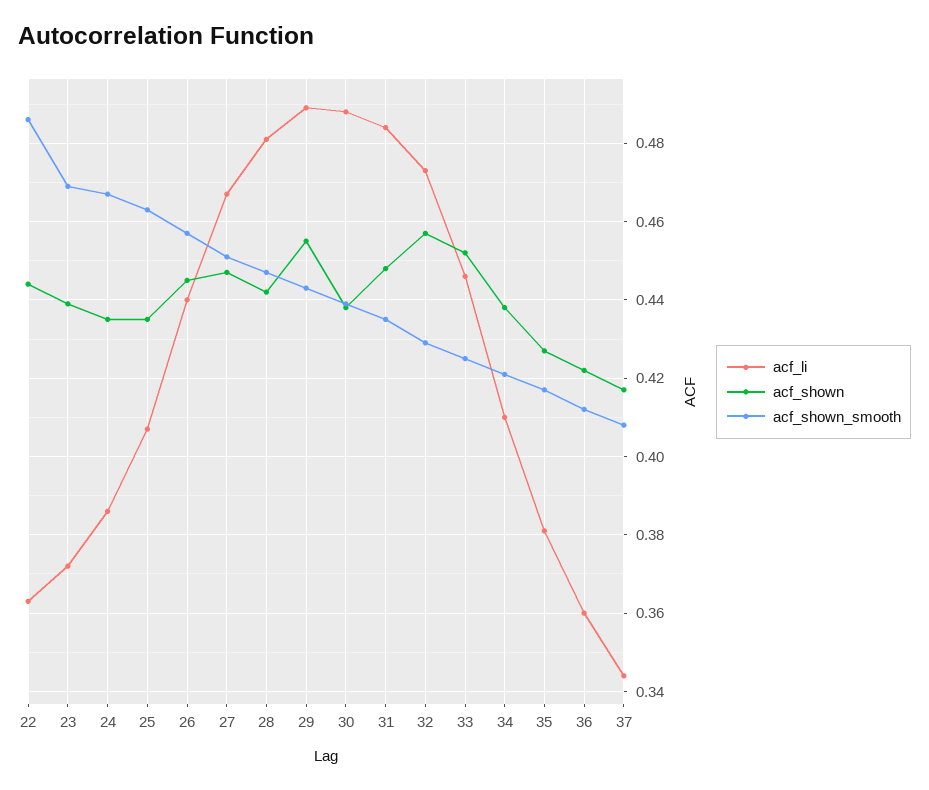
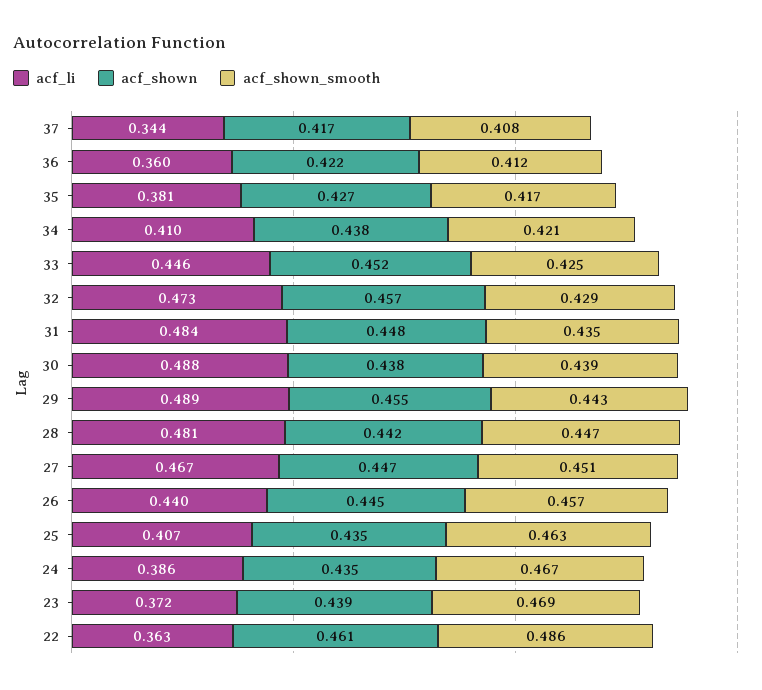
  {
    "acf_li": {
      "22": 0.363,
      "23": 0.372,
      "24": 0.386,
      "25": 0.407,
      "26": 0.44,
      "27": 0.467,
      "28": 0.481,
      "29": 0.489,
      "30": 0.488,
      "31": 0.484,
      "32": 0.473,
      "33": 0.446,
      "34": 0.41,
      "35": 0.381,
      "36": 0.36,
      "37": 0.344
    },
    "acf_shown": {
-     "22": 0.445,
+     "22": 0.461,
      "23": 0.439,
      "24": 0.435,
      "25": 0.435,
      "26": 0.445,
      "27": 0.447,
      "28": 0.442,
      "29": 0.455,
      "30": 0.438,
      "31": 0.448,
      "32": 0.457,
      "33": 0.452,
      "34": 0.438,
      "35": 0.427,
      "36": 0.422,
      "37": 0.417
    },
    "acf_shown_smooth": {
      "22": 0.486,
      "23": 0.469,
      "24": 0.467,
      "25": 0.463,
      "26": 0.457,
      "27": 0.451,
      "28": 0.447,
      "29": 0.443,
      "30": 0.439,
      "31": 0.435,
      "32": 0.429,
      "33": 0.425,
      "34": 0.421,
      "35": 0.417,
      "36": 0.412,
      "37": 0.408
    }
  }

